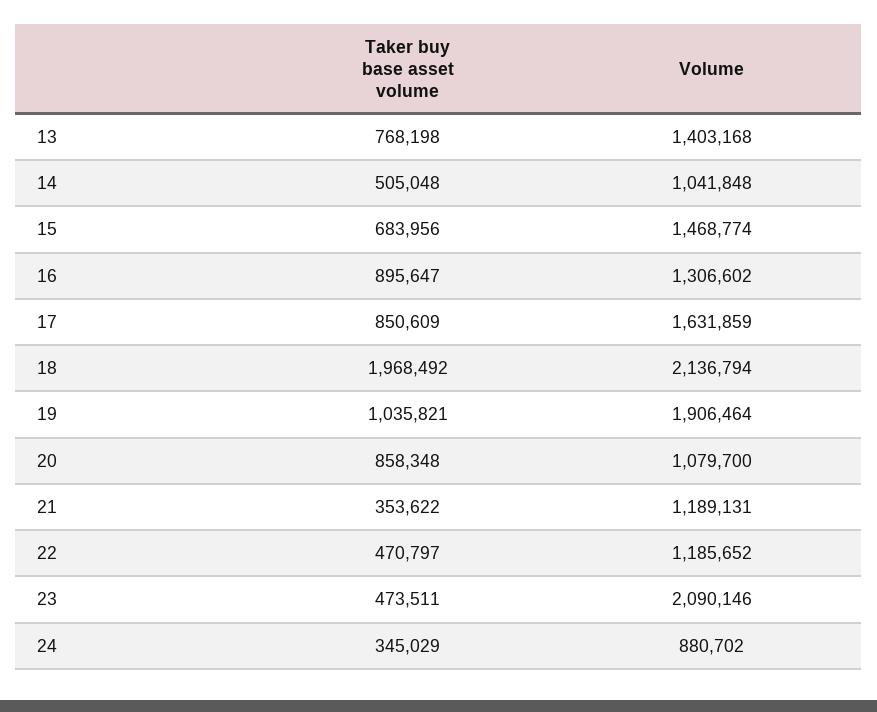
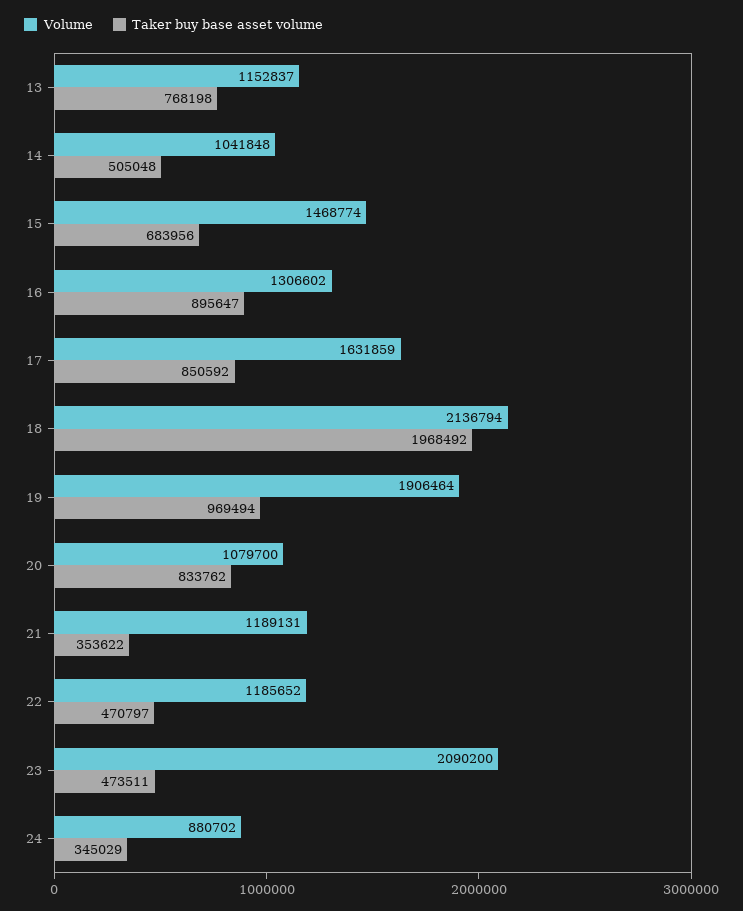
  {
    "Taker buy base asset volume": {
      "13": 768198,
      "14": 505048,
      "15": 683956,
      "16": 895647,
-     "17": 850609,
+     "17": 850592,
      "18": 1968492,
-     "19": 1035821,
+     "19": 969494,
-     "20": 858348,
+     "20": 833762,
      "21": 353622,
      "22": 470797,
      "23": 473511,
      "24": 345029
    },
    "Volume": {
-     "13": 1403168,
+     "13": 1152837,
      "14": 1041848,
      "15": 1468774,
      "16": 1306602,
      "17": 1631859,
      "18": 2136794,
      "19": 1906464,
      "20": 1079700,
      "21": 1189131,
      "22": 1185652,
-     "23": 2090146,
+     "23": 2090200,
      "24": 880702
    }
  }

